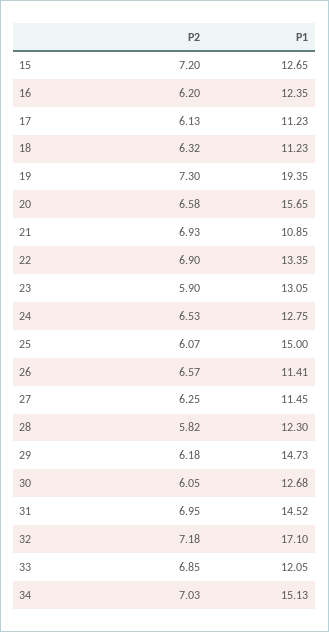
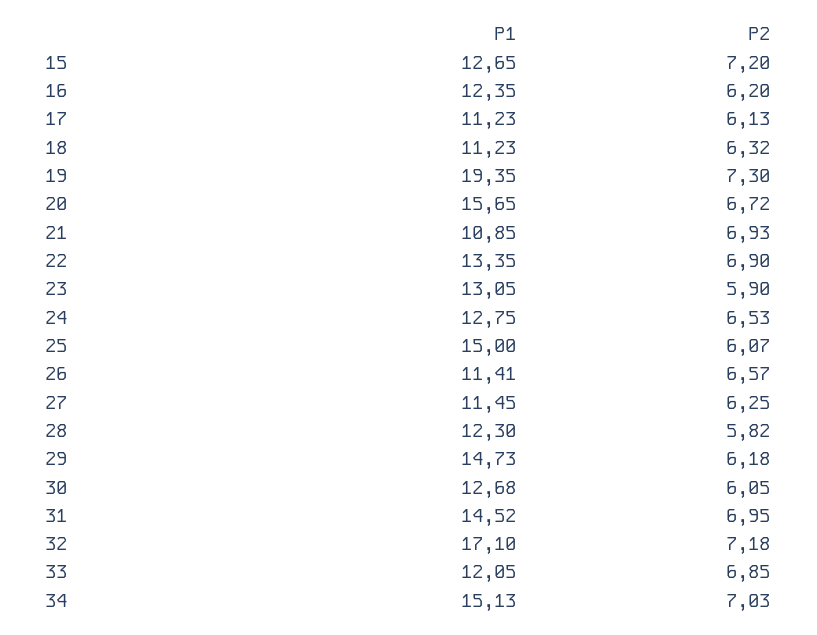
  {
    "P2": {
      "15": 7.2,
      "16": 6.2,
      "17": 6.13,
      "18": 6.32,
      "19": 7.3,
-     "20": 6.58,
+     "20": 6.72,
      "21": 6.93,
      "22": 6.9,
      "23": 5.9,
      "24": 6.53,
      "25": 6.07,
      "26": 6.57,
      "27": 6.25,
      "28": 5.82,
      "29": 6.18,
      "30": 6.05,
      "31": 6.95,
      "32": 7.18,
      "33": 6.85,
      "34": 7.03
    },
    "P1": {
      "15": 12.65,
      "16": 12.35,
      "17": 11.23,
      "18": 11.23,
      "19": 19.35,
      "20": 15.65,
      "21": 10.85,
      "22": 13.35,
      "23": 13.05,
      "24": 12.75,
      "25": 15,
      "26": 11.41,
      "27": 11.45,
      "28": 12.3,
      "29": 14.73,
      "30": 12.68,
      "31": 14.52,
      "32": 17.1,
      "33": 12.05,
      "34": 15.13
    }
  }

